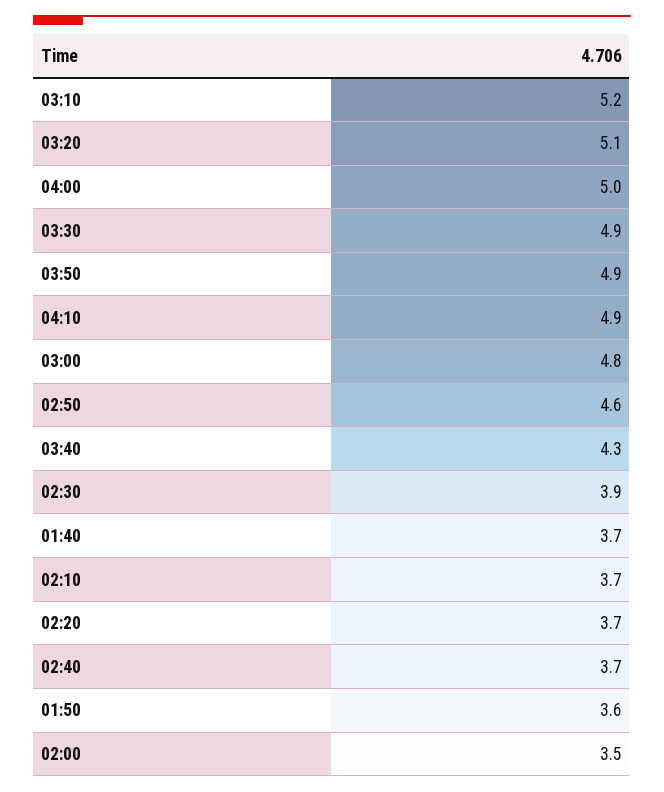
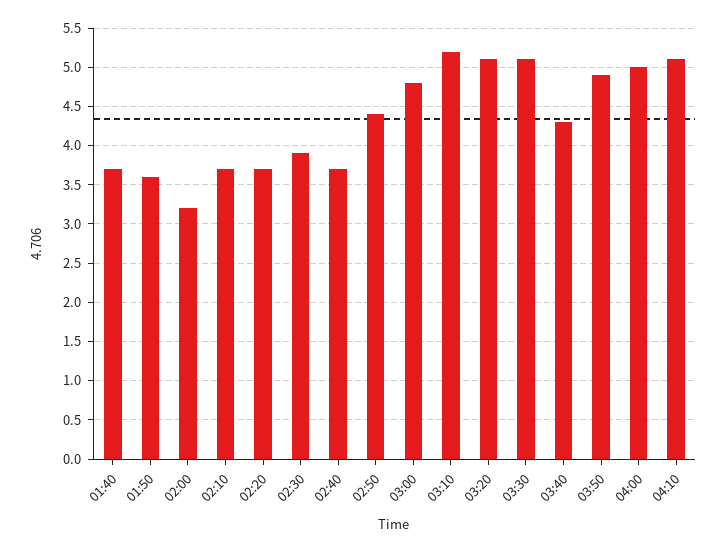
  {
    "03:10": 5.2,
    "03:20": 5.1,
    "04:00": 5,
-   "03:30": 4.9,
+   "03:30": 5.1,
    "03:50": 4.9,
-   "04:10": 4.9,
+   "04:10": 5.1,
    "03:00": 4.8,
-   "02:50": 4.6,
+   "02:50": 4.4,
    "03:40": 4.3,
    "02:30": 3.9,
    "01:40": 3.7,
    "02:10": 3.7,
    "02:20": 3.7,
    "02:40": 3.7,
    "01:50": 3.6,
-   "02:00": 3.5
+   "02:00": 3.2
  }

